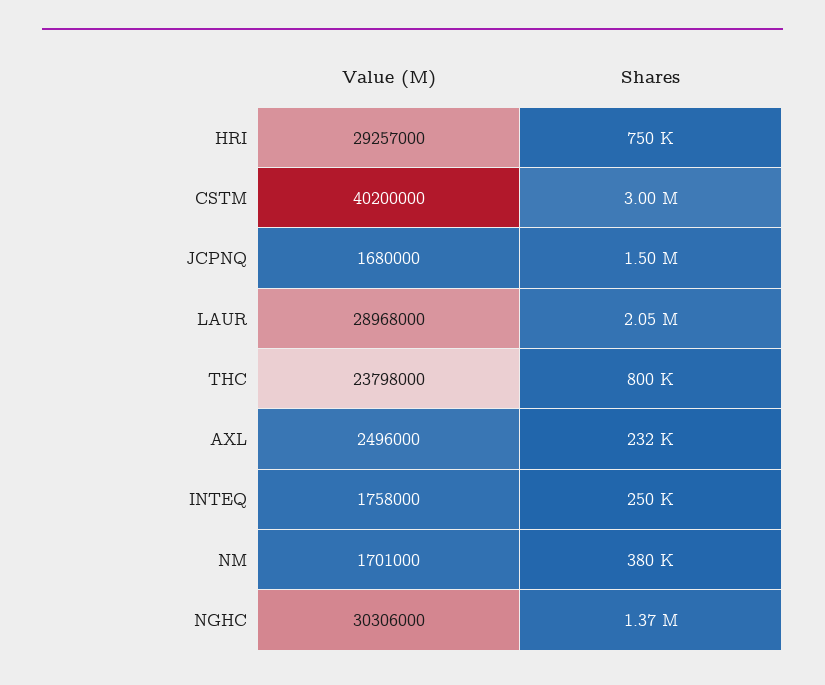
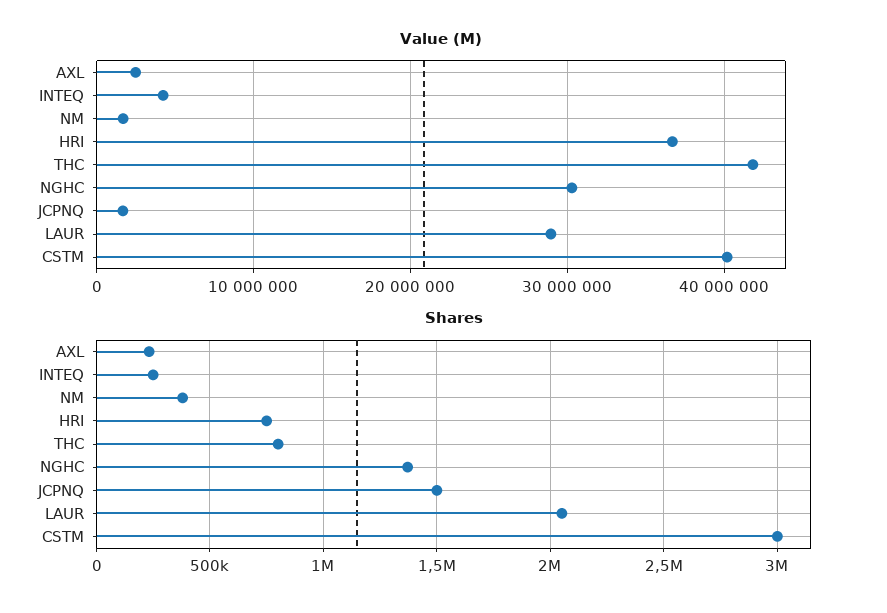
  {
    "Value (M)": {
-     "HRI": 29257000,
+     "HRI": 37000000,
      "CSTM": 40200000,
      "JCPNQ": 1680000,
      "LAUR": 28968000,
-     "THC": 23798000,
+     "THC": 42000000,
      "AXL": 2496000,
-     "INTEQ": 1758000,
+     "INTEQ": 4000000,
      "NM": 1701000,
      "NGHC": 30306000
    },
    "Shares": {
      "HRI": 750000,
      "CSTM": 3000000,
      "JCPNQ": 1500000,
      "LAUR": 2050000,
      "THC": 800000,
      "AXL": 232000,
      "INTEQ": 250000,
      "NM": 380000,
      "NGHC": 1370000
    }
  }

